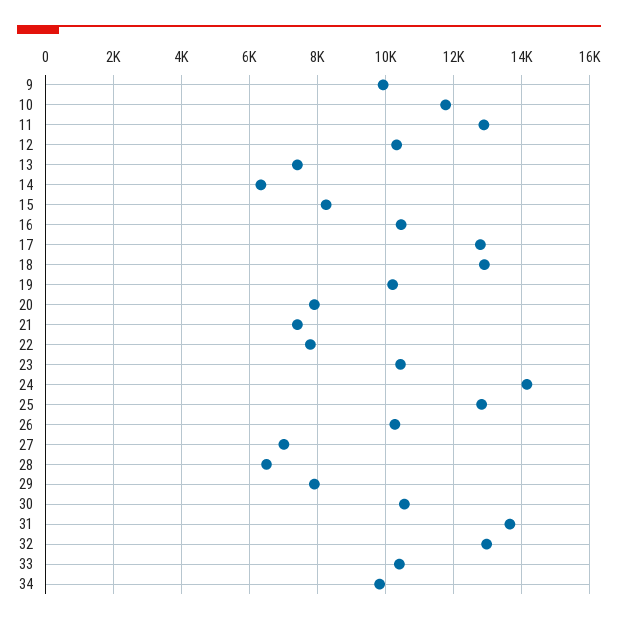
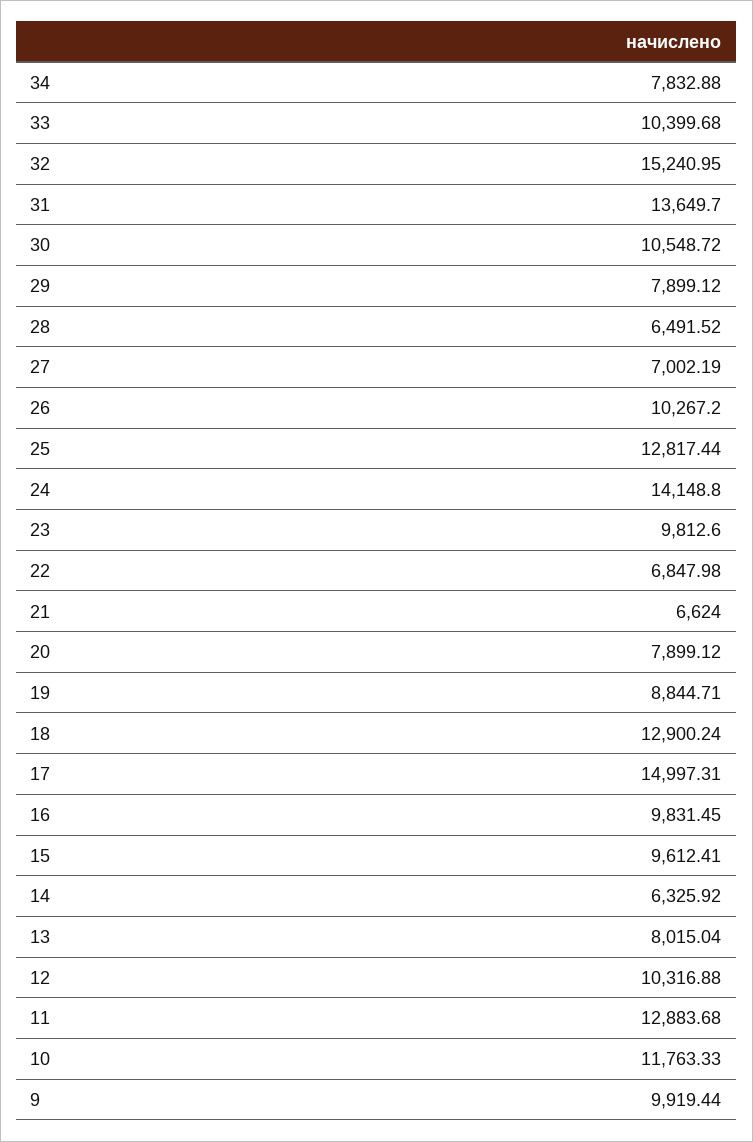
  {
    "9": 9919.44,
    "10": 11763.33,
    "11": 12883.68,
    "12": 10316.88,
-   "13": 7400,
+   "13": 8015.04,
    "14": 6325.92,
-   "15": 8200,
+   "15": 9612.41,
-   "16": 10400,
+   "16": 9831.45,
-   "17": 12800,
+   "17": 14997.31,
    "18": 12900.24,
-   "19": 10200,
+   "19": 8844.71,
    "20": 7899.12,
-   "21": 7400,
+   "21": 6624,
-   "22": 7800,
+   "22": 6847.98,
-   "23": 10400,
+   "23": 9812.6,
    "24": 14148.8,
    "25": 12817.44,
    "26": 10267.2,
    "27": 7002.19,
    "28": 6491.52,
    "29": 7899.12,
    "30": 10548.72,
    "31": 13649.7,
-   "32": 13000,
+   "32": 15240.95,
    "33": 10399.68,
-   "34": 9800
+   "34": 7832.88
  }

